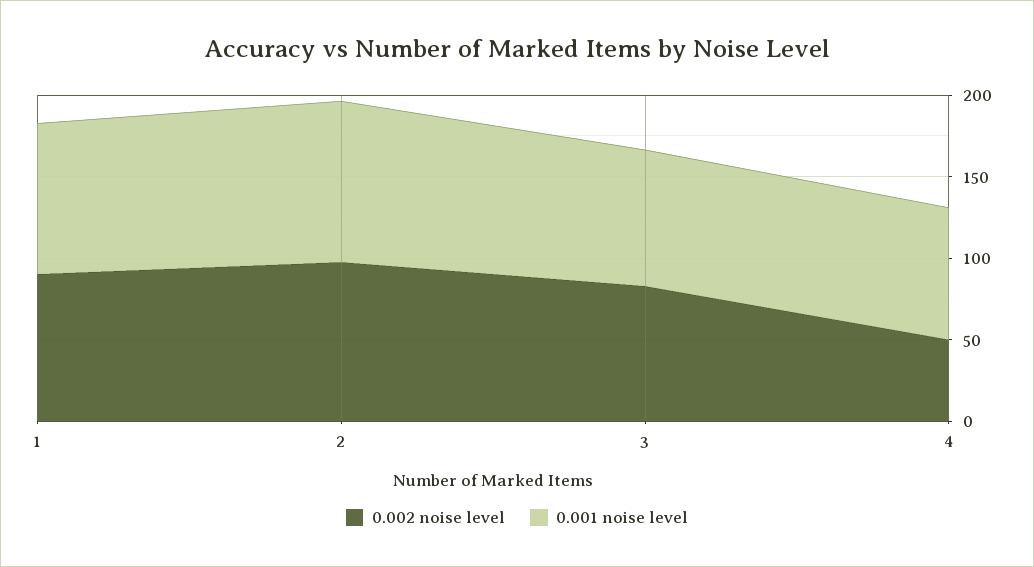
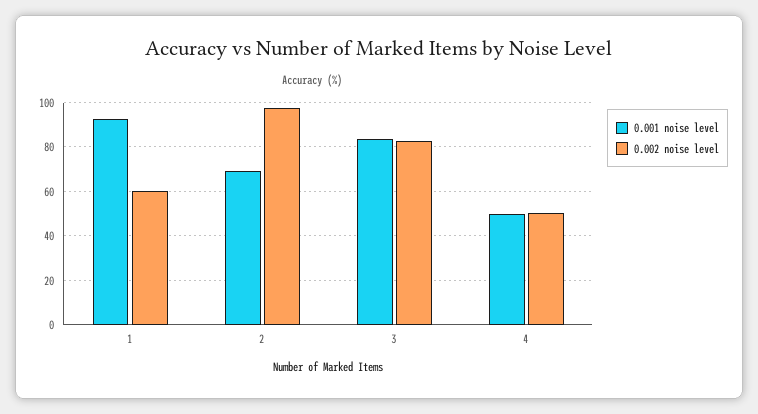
  {
    "0.002 noise level": {
-     "1": 90,
+     "1": 60,
      "2": 100,
      "3": 85,
      "4": 50
    },
    "0.001 noise level": {
      "1": 90,
-     "2": 100,
+     "2": 70,
      "3": 85,
-     "4": 80
+     "4": 50
    }
  }

